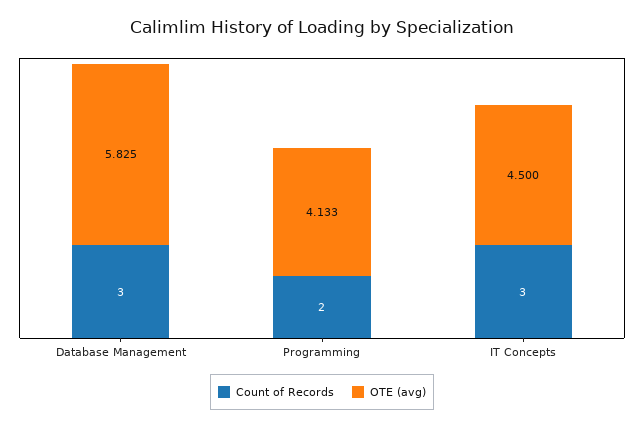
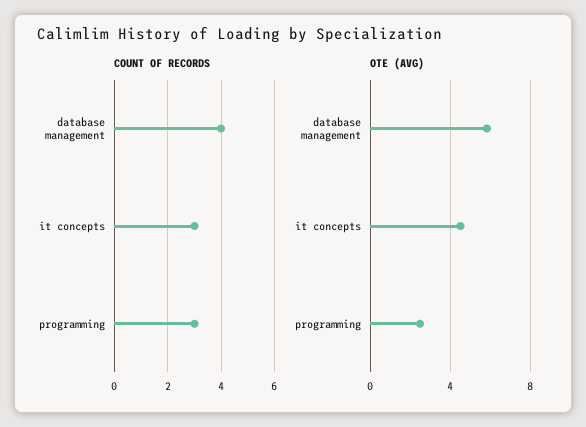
  {
    "Count of Records": {
-     "Database Management": 3,
+     "Database Management": 4,
-     "Programming": 2,
+     "Programming": 3,
      "IT Concepts": 3
    },
    "OTE (avg)": {
      "Database Management": 5.825,
-     "Programming": 4.133,
+     "Programming": 2.5,
      "IT Concepts": 4.5
    }
  }

